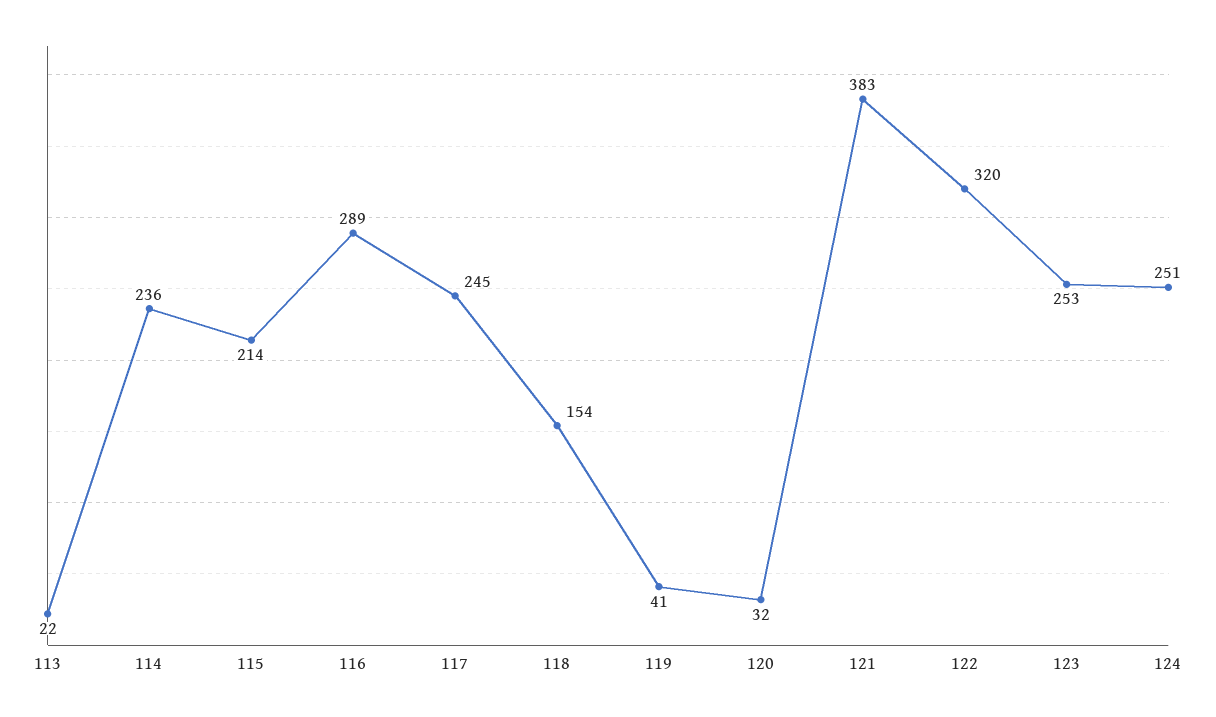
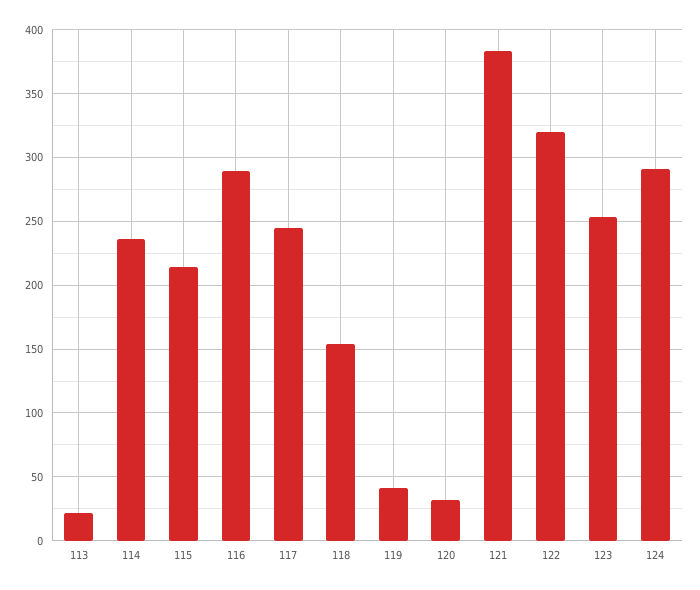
  {
    "113": 22,
    "114": 236,
    "115": 214,
    "116": 289,
    "117": 245,
    "118": 154,
    "119": 41,
    "120": 32,
    "121": 383,
    "122": 320,
    "123": 253,
-   "124": 251
+   "124": 290
  }

